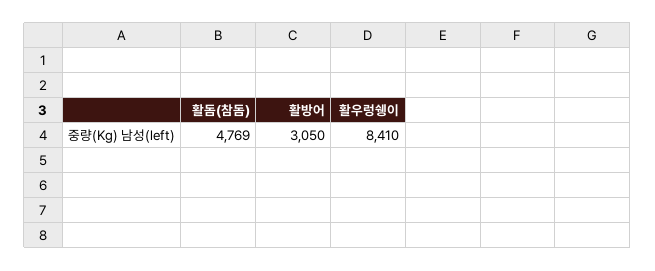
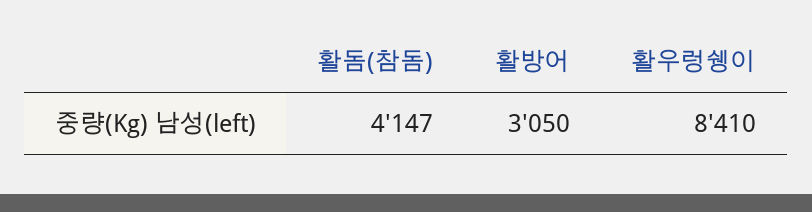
  {
-   "활돔(참돔)": 4769,
+   "활돔(참돔)": 4147,
    "활방어": 3050,
    "활우렁쉥이": 8410
  }

